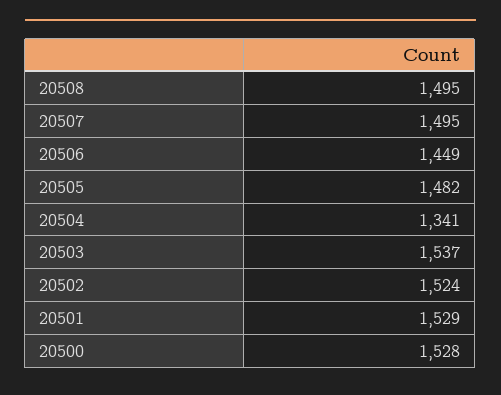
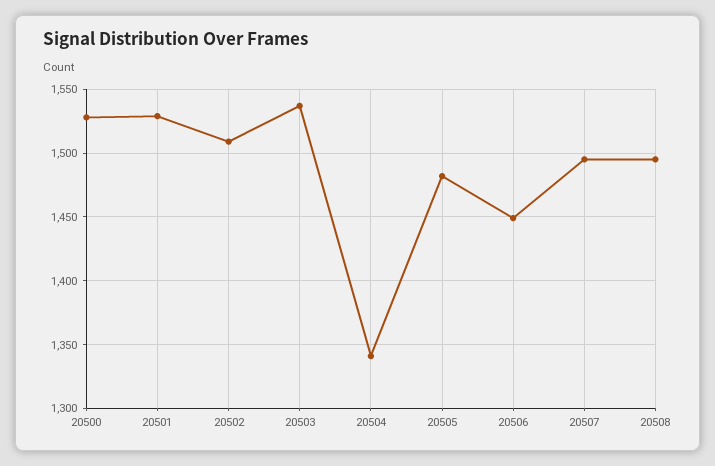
  {
    "20508": 1495,
    "20507": 1495,
    "20506": 1449,
    "20505": 1482,
    "20504": 1341,
    "20503": 1537,
-   "20502": 1524,
+   "20502": 1510,
    "20501": 1529,
    "20500": 1528
  }

